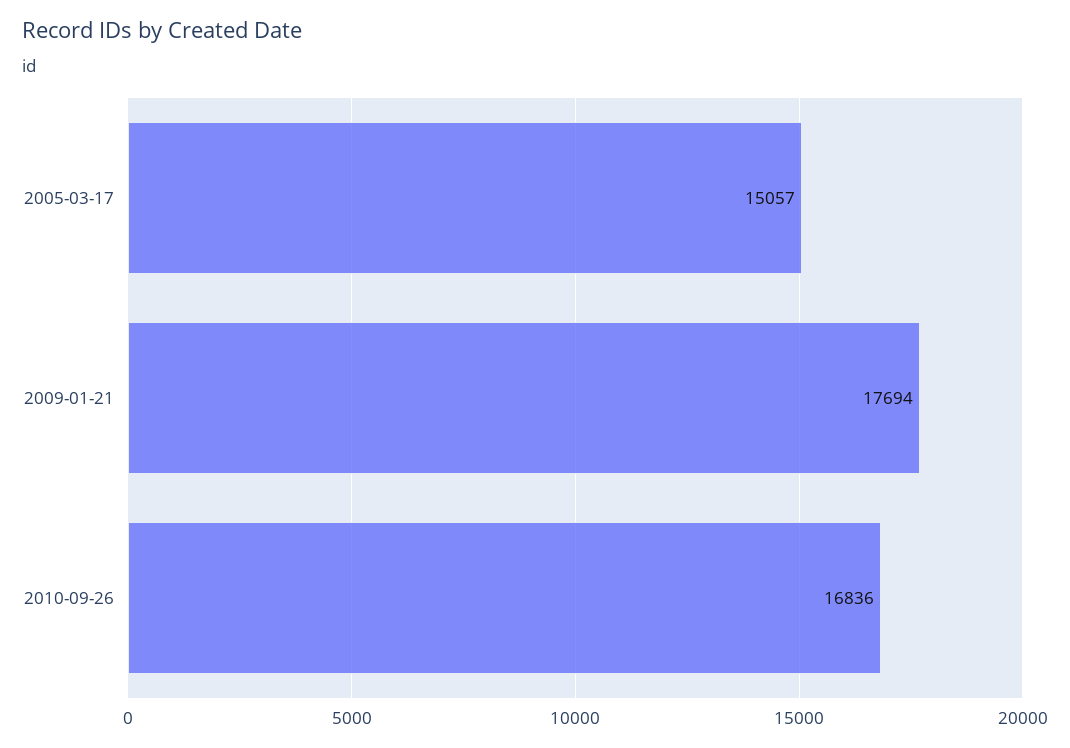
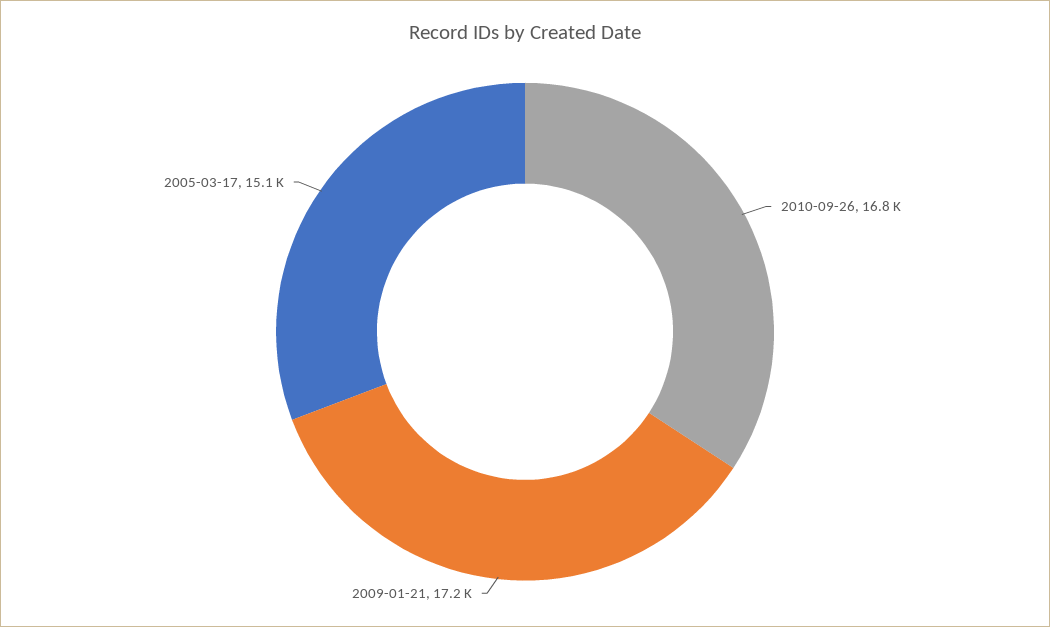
  {
    "2005-03-17": 15057,
-   "2009-01-21": 17694,
+   "2009-01-21": 17200,
    "2010-09-26": 16836
  }

